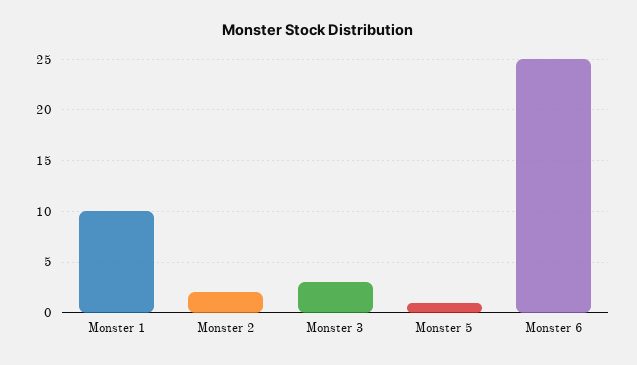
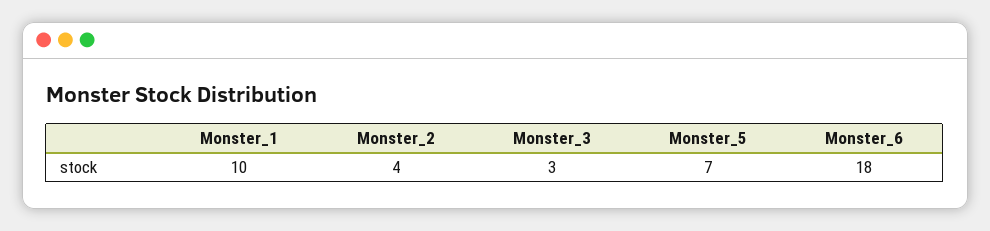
  {
    "Monster 1": 10,
-   "Monster 2": 2,
+   "Monster 2": 4,
    "Monster 3": 3,
-   "Monster 5": 1,
+   "Monster 5": 7,
-   "Monster 6": 25
+   "Monster 6": 18
  }

